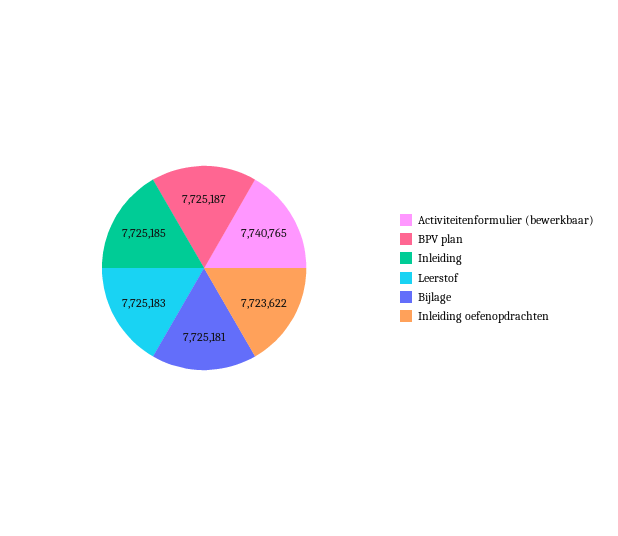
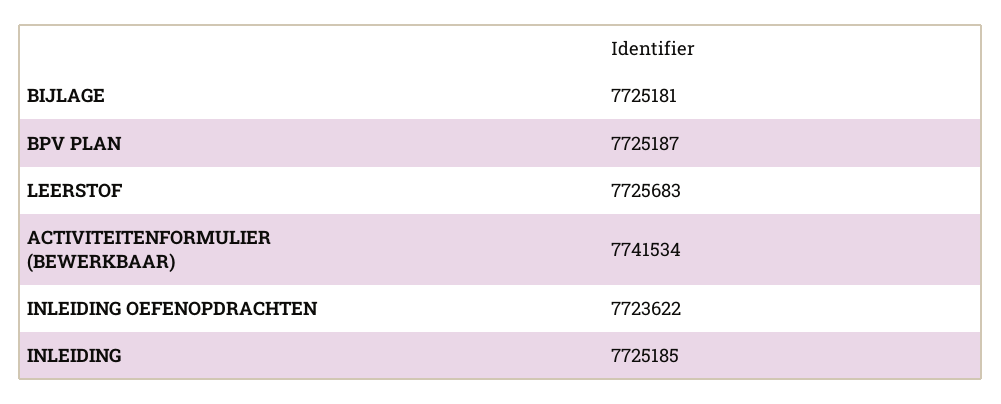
  {
-   "Activiteitenformulier (bewerkbaar)": 7740765,
+   "Activiteitenformulier (bewerkbaar)": 7741534,
    "BPV plan": 7725187,
    "Inleiding": 7725185,
-   "Leerstof": 7725183,
+   "Leerstof": 7725683,
    "Bijlage": 7725181,
    "Inleiding oefenopdrachten": 7723622
  }

